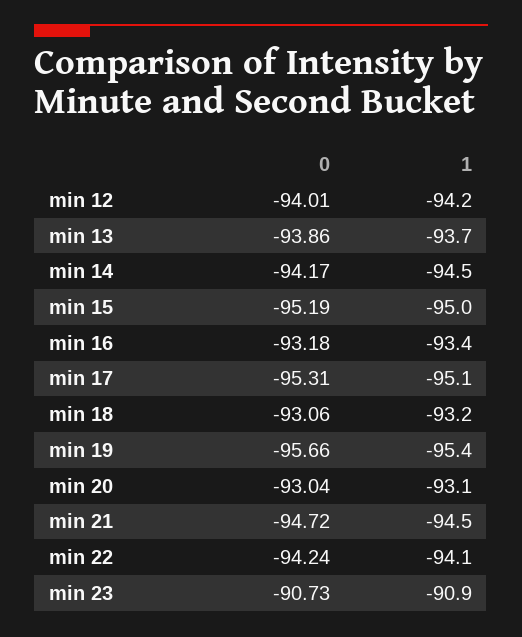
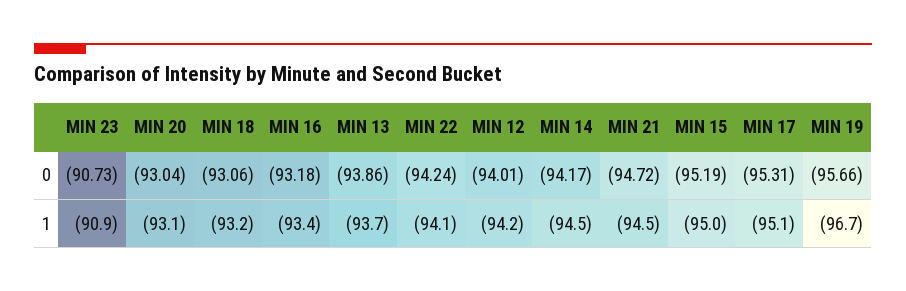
  {
    "0": {
      "min 12": -94.01,
      "min 13": -93.86,
      "min 14": -94.17,
      "min 15": -95.19,
      "min 16": -93.18,
      "min 17": -95.31,
      "min 18": -93.06,
      "min 19": -95.66,
      "min 20": -93.04,
      "min 21": -94.72,
      "min 22": -94.24,
      "min 23": -90.73
    },
    "1": {
      "min 12": -94.2,
      "min 13": -93.7,
      "min 14": -94.5,
      "min 15": -95,
      "min 16": -93.4,
      "min 17": -95.1,
      "min 18": -93.2,
-     "min 19": -95.4,
+     "min 19": -96.7,
      "min 20": -93.1,
      "min 21": -94.5,
      "min 22": -94.1,
      "min 23": -90.9
    }
  }

